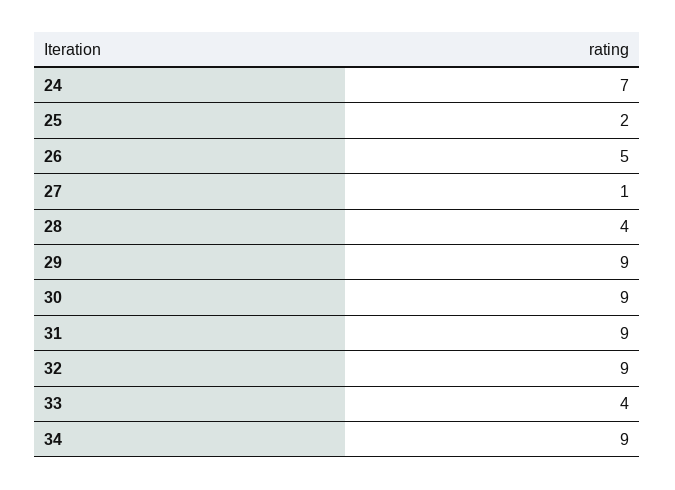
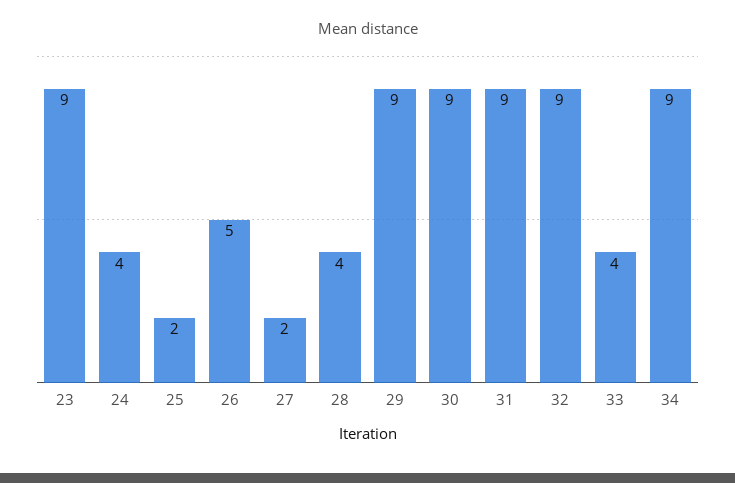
  {
-   "24": 7,
+   "24": 4,
    "25": 2,
    "26": 5,
-   "27": 1,
+   "27": 2,
    "28": 4,
    "29": 9,
    "30": 9,
    "31": 9,
    "32": 9,
    "33": 4,
-   "34": 9
+   "34": 9,
+   "23": 9
  }

